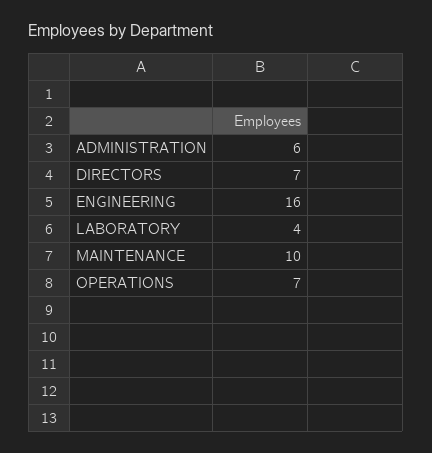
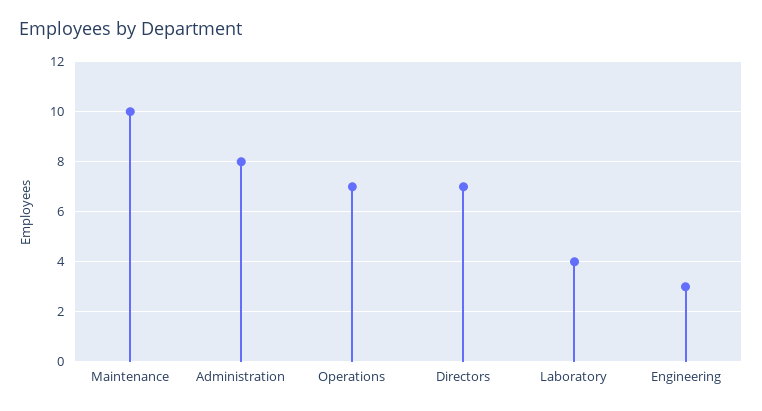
  {
-   "ADMINISTRATION": 6,
+   "ADMINISTRATION": 8,
    "DIRECTORS": 7,
-   "ENGINEERING": 16,
+   "ENGINEERING": 3,
    "LABORATORY": 4,
    "MAINTENANCE": 10,
    "OPERATIONS": 7
  }

